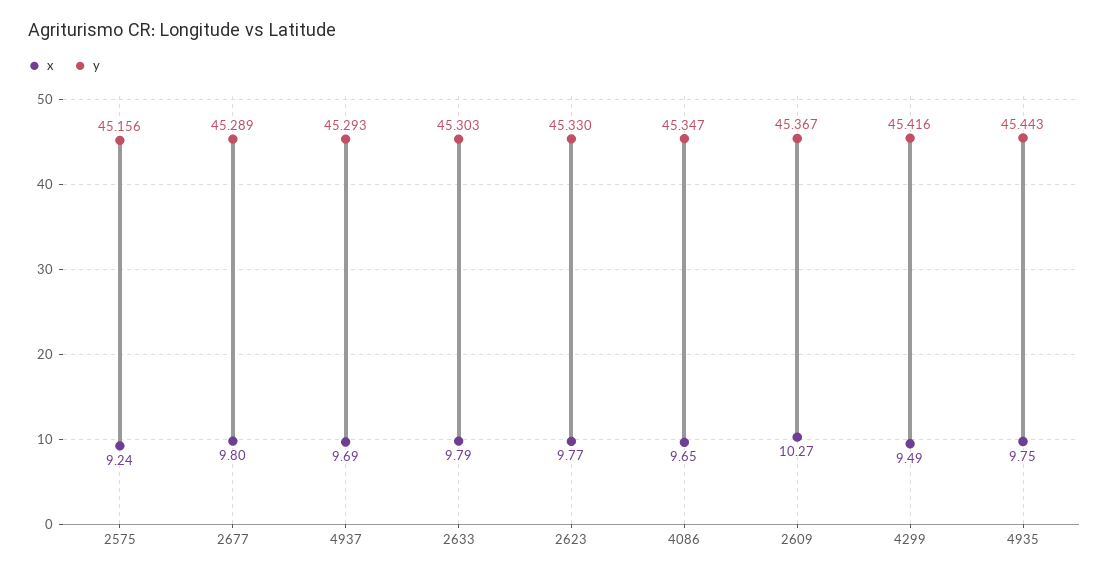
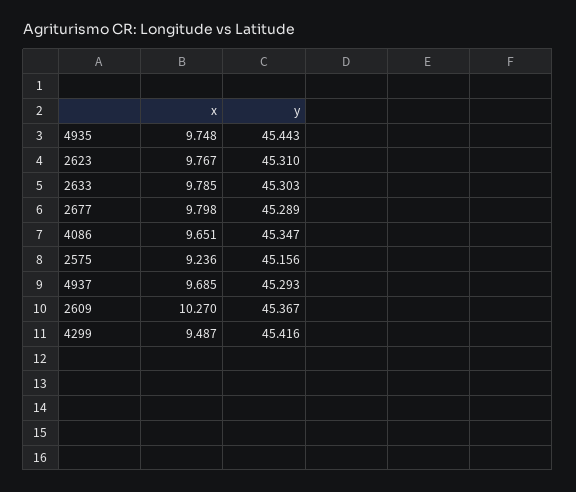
  {
    "x": {
      "2575": 9.236,
      "2677": 9.798,
      "4937": 9.685,
      "2633": 9.785,
      "2623": 9.767,
      "4086": 9.651,
      "2609": 10.27,
      "4299": 9.487,
      "4935": 9.748
    },
    "y": {
      "2575": 45.156,
      "2677": 45.289,
      "4937": 45.293,
      "2633": 45.303,
-     "2623": 45.33,
+     "2623": 45.31,
      "4086": 45.347,
      "2609": 45.367,
      "4299": 45.416,
      "4935": 45.443
    }
  }

